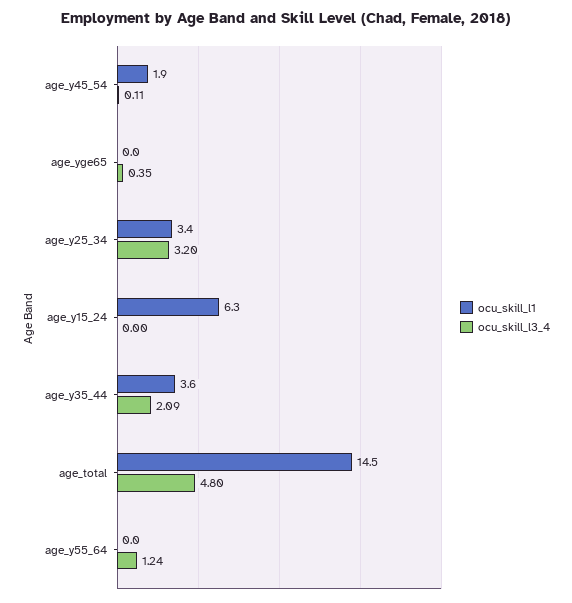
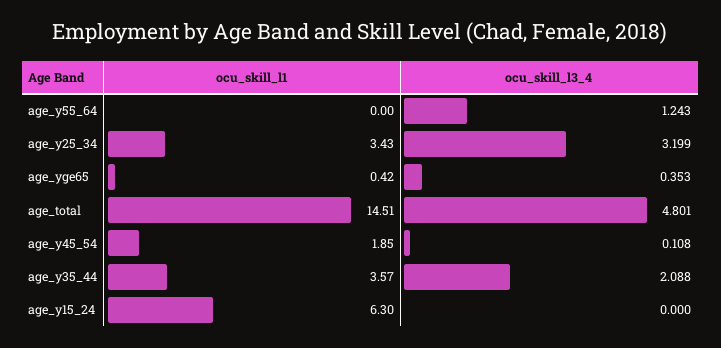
  {
    "ocu_skill_l1": {
      "age_y45_54": 1.85,
-     "age_yge65": 0,
+     "age_yge65": 0.42,
      "age_y25_34": 3.43,
      "age_y15_24": 6.3,
      "age_y35_44": 3.57,
      "age_total": 14.51,
      "age_y55_64": 0
    },
    "ocu_skill_l3_4": {
      "age_y45_54": 0.108,
      "age_yge65": 0.353,
      "age_y25_34": 3.199,
      "age_y15_24": 0,
      "age_y35_44": 2.088,
      "age_total": 4.801,
      "age_y55_64": 1.243
    }
  }

